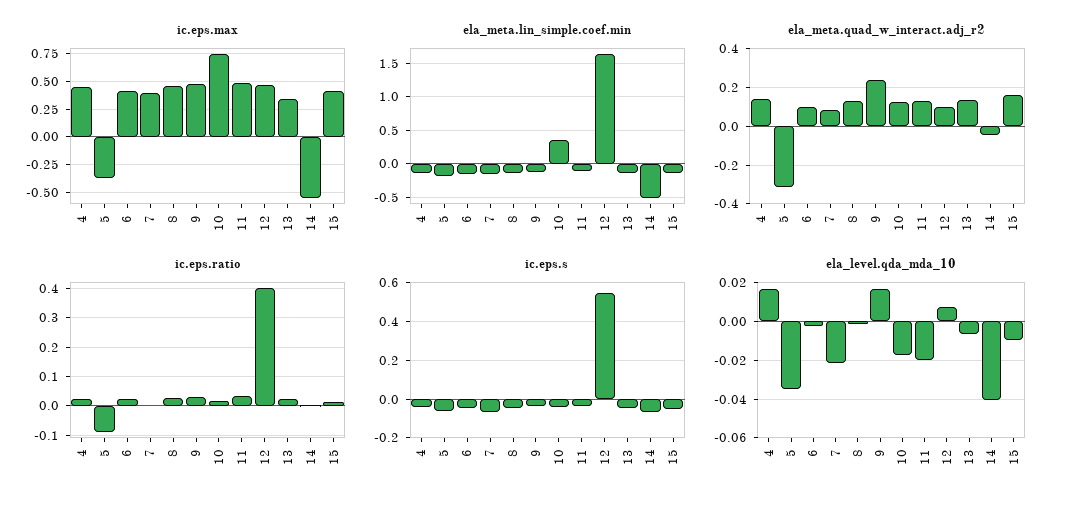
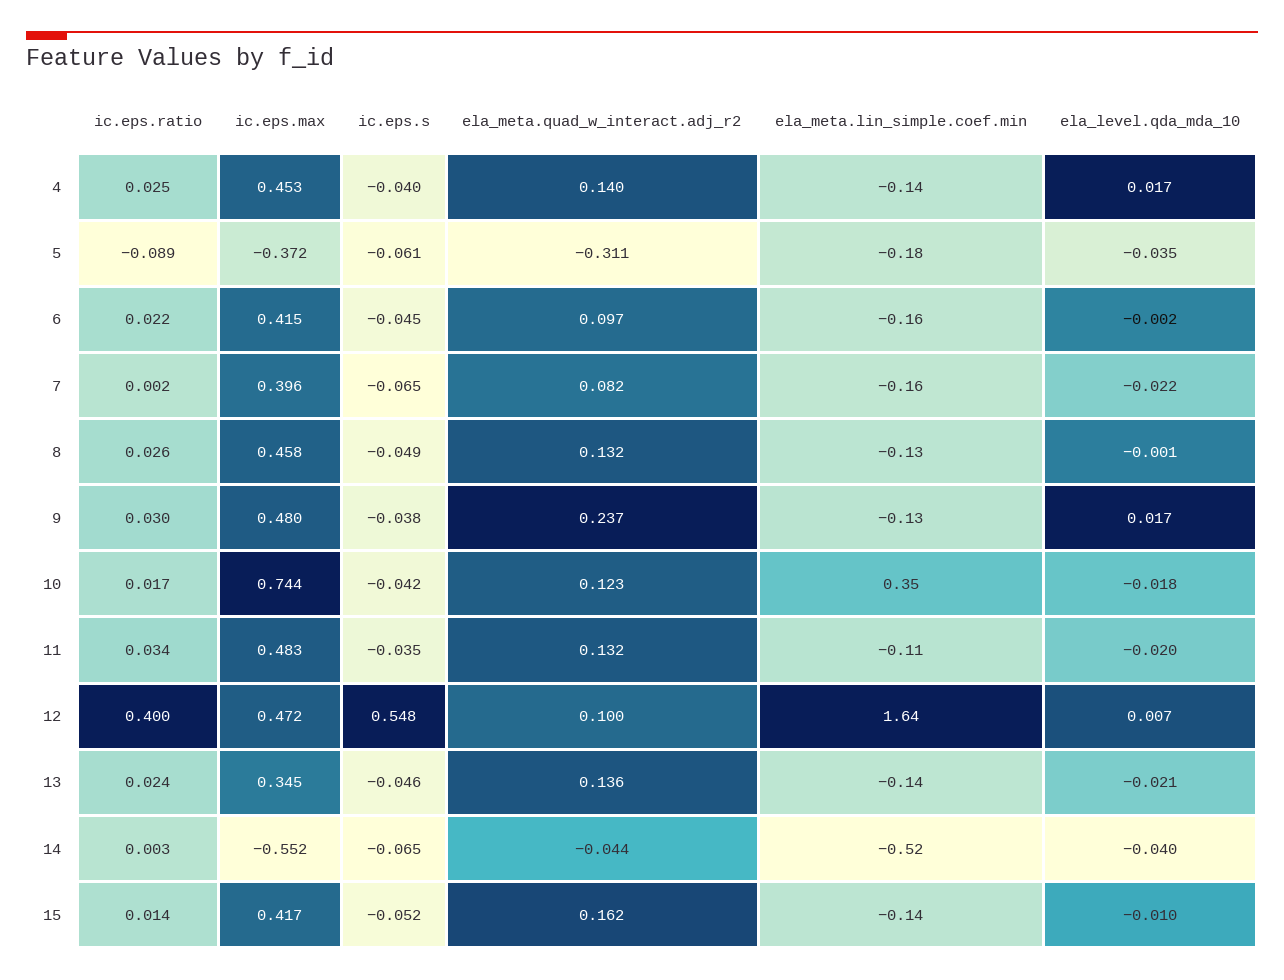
  {
    "ic.eps.max": {
      "4": 0.453,
      "5": -0.372,
      "6": 0.415,
      "7": 0.396,
      "8": 0.458,
      "9": 0.48,
      "10": 0.744,
      "11": 0.483,
      "12": 0.472,
      "13": 0.345,
      "14": -0.552,
      "15": 0.417
    },
    "ela_meta.lin_simple.coef.min": {
      "4": -0.14,
      "5": -0.18,
      "6": -0.16,
      "7": -0.16,
      "8": -0.13,
      "9": -0.13,
      "10": 0.35,
      "11": -0.11,
      "12": 1.64,
      "13": -0.14,
      "14": -0.52,
      "15": -0.14
    },
    "ela_meta.quad_w_interact.adj_r2": {
      "4": 0.14,
      "5": -0.311,
      "6": 0.097,
      "7": 0.082,
      "8": 0.132,
      "9": 0.237,
      "10": 0.123,
      "11": 0.132,
      "12": 0.1,
      "13": 0.136,
      "14": -0.044,
      "15": 0.162
    },
    "ic.eps.ratio": {
      "4": 0.025,
      "5": -0.089,
      "6": 0.022,
      "7": 0.002,
      "8": 0.026,
      "9": 0.03,
      "10": 0.017,
      "11": 0.034,
      "12": 0.4,
      "13": 0.024,
      "14": 0.003,
      "15": 0.014
    },
    "ic.eps.s": {
      "4": -0.04,
      "5": -0.061,
      "6": -0.045,
      "7": -0.065,
      "8": -0.049,
      "9": -0.038,
      "10": -0.042,
      "11": -0.035,
      "12": 0.548,
      "13": -0.046,
      "14": -0.065,
      "15": -0.052
    },
    "ela_level.qda_mda_10": {
      "4": 0.017,
      "5": -0.035,
      "6": -0.002,
      "7": -0.022,
      "8": -0.001,
      "9": 0.017,
      "10": -0.018,
      "11": -0.02,
      "12": 0.007,
-     "13": -0.005,
+     "13": -0.021,
      "14": -0.04,
      "15": -0.01
    }
  }

